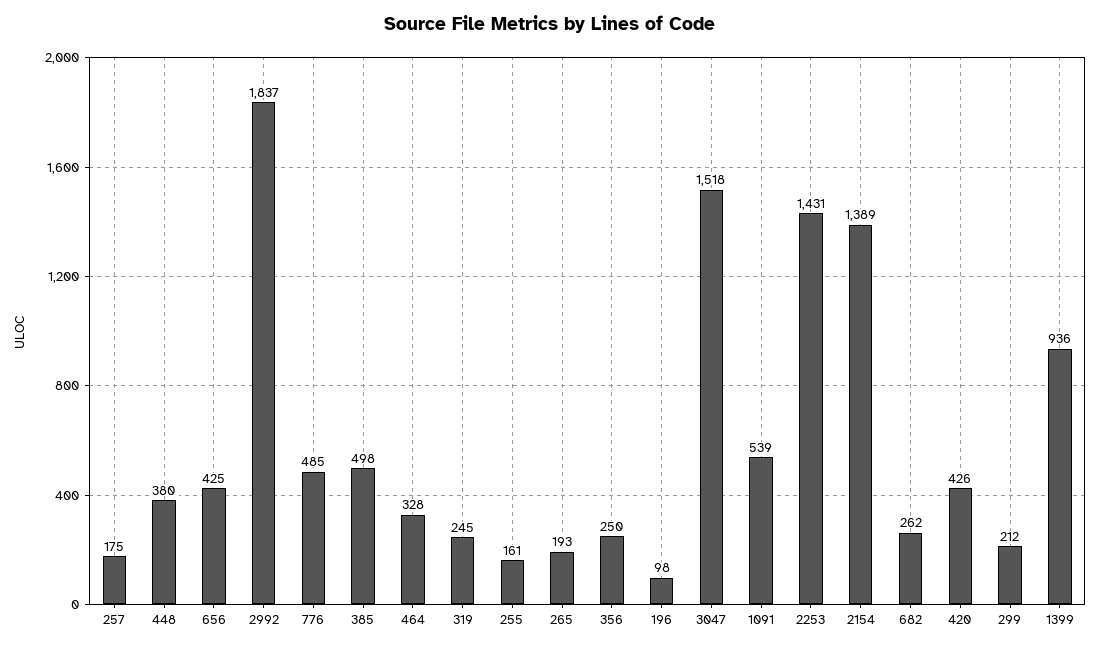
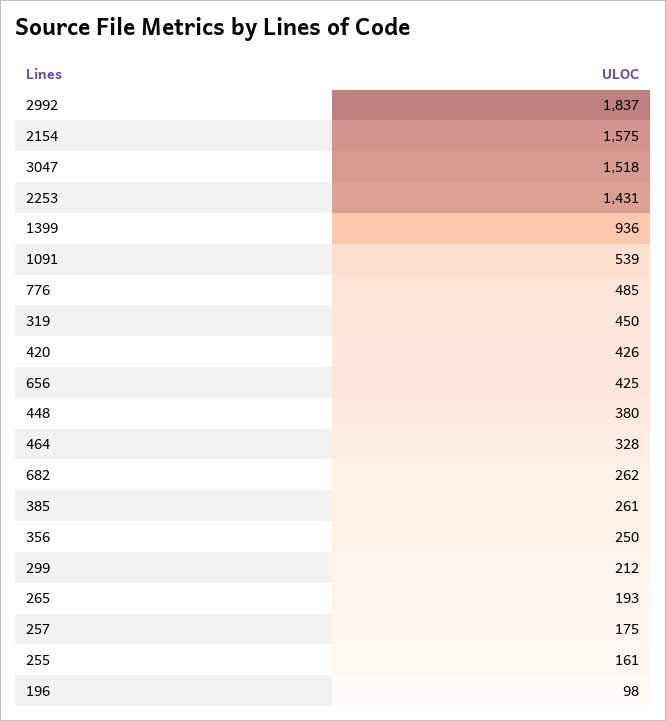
  {
    "257": 175,
    "448": 380,
    "656": 425,
    "2992": 1837,
    "776": 485,
-   "385": 498,
+   "385": 261,
    "464": 328,
-   "319": 245,
+   "319": 450,
    "255": 161,
    "265": 193,
    "356": 250,
    "196": 98,
    "3047": 1518,
    "1091": 539,
    "2253": 1431,
-   "2154": 1389,
+   "2154": 1575,
    "682": 262,
    "420": 426,
    "299": 212,
    "1399": 936
  }

